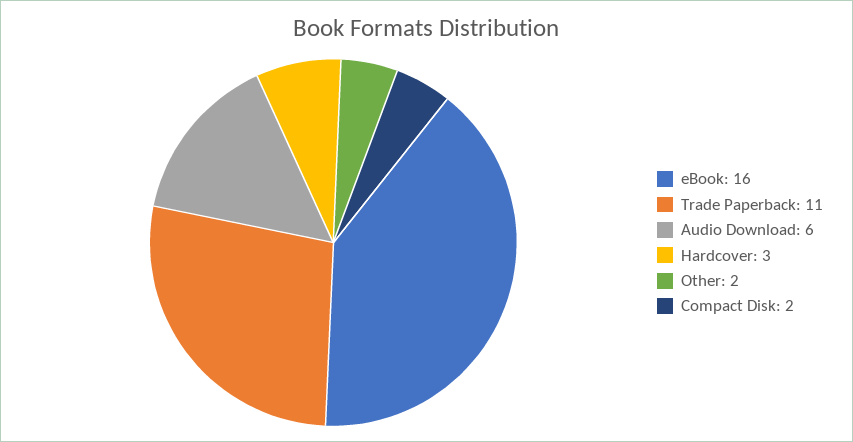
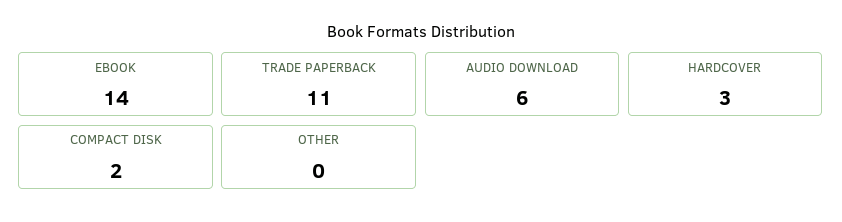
  {
-   "eBook": 16,
+   "eBook": 14,
    "Trade Paperback": 11,
    "Audio Download": 6,
    "Hardcover": 3,
-   "Other": 2,
+   "Other": 0,
    "Compact Disk": 2
  }

